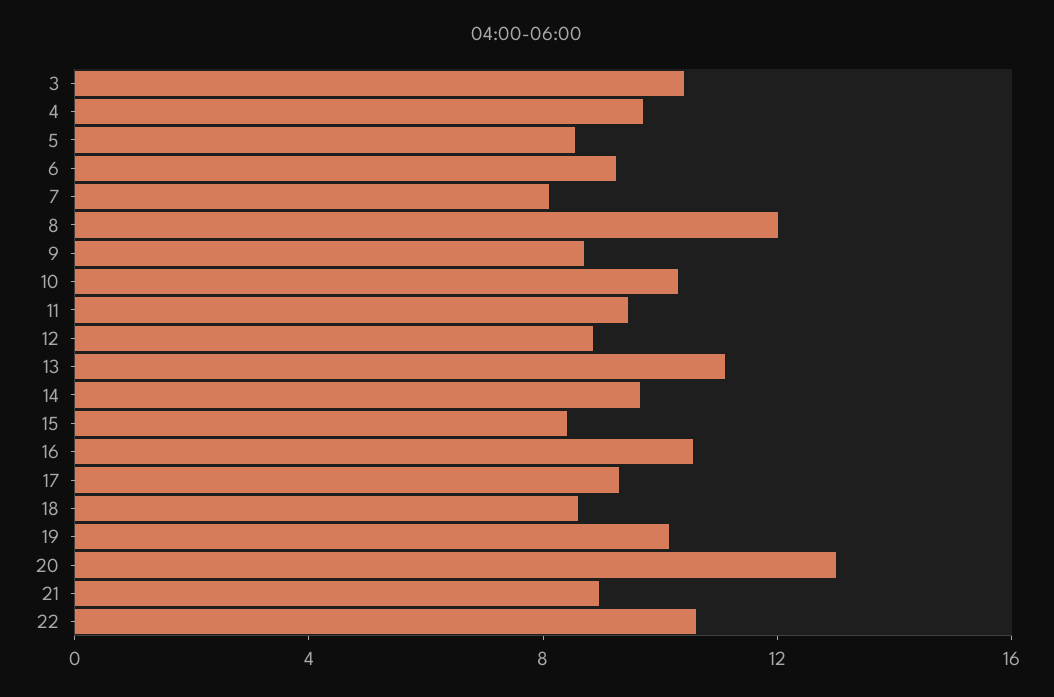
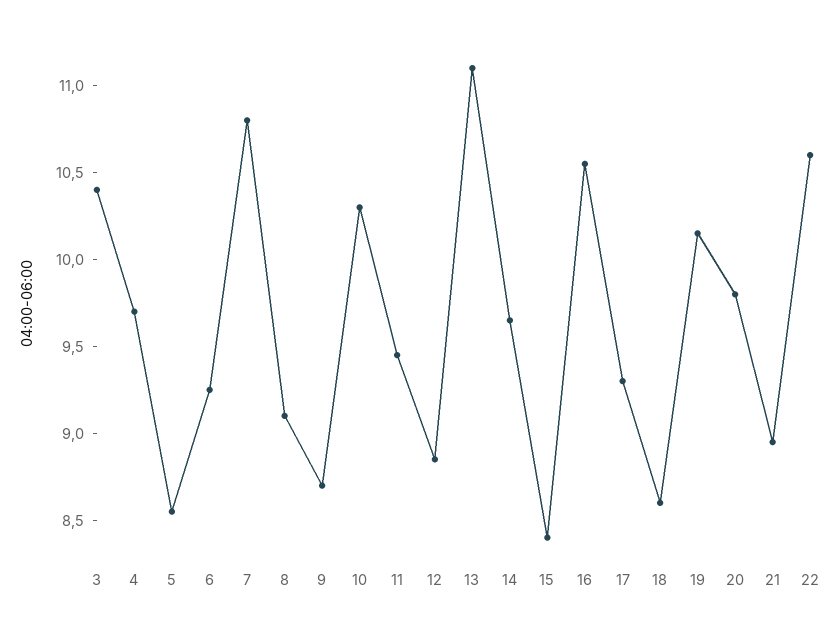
  {
    "3": 10.4,
    "4": 9.7,
    "5": 8.6,
    "6": 9.3,
-   "7": 8,
+   "7": 10.8,
-   "8": 12,
+   "8": 9.1,
    "9": 8.7,
    "10": 10.3,
    "11": 9.5,
    "12": 8.9,
    "13": 11.1,
    "14": 9.7,
    "15": 8.4,
    "16": 10.6,
    "17": 9.3,
    "18": 8.6,
    "19": 10.2,
-   "20": 13,
+   "20": 9.8,
    "21": 9,
    "22": 10.6
  }

